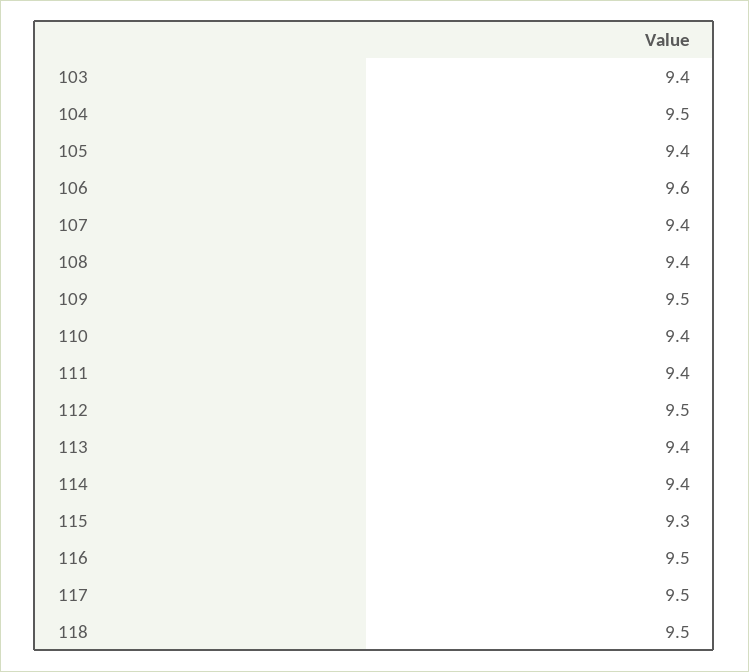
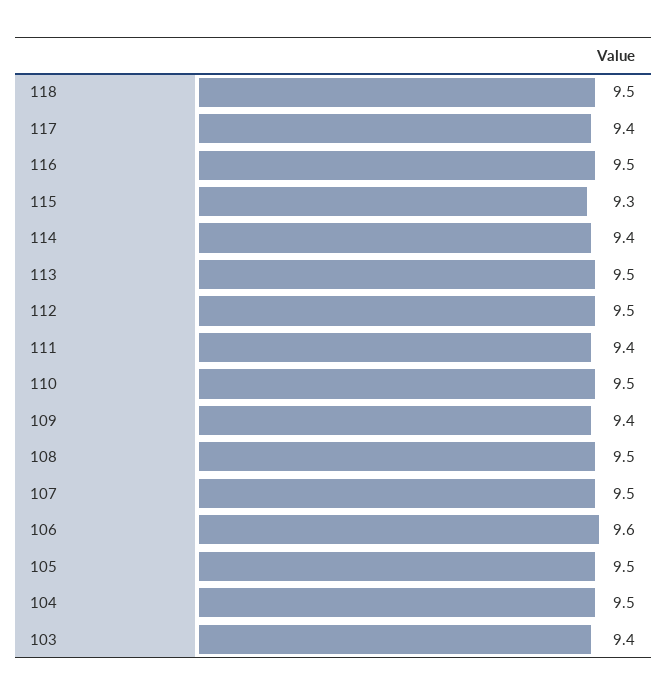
  {
    "103": 9.4,
    "104": 9.5,
-   "105": 9.4,
+   "105": 9.5,
    "106": 9.6,
-   "107": 9.4,
+   "107": 9.5,
-   "108": 9.4,
+   "108": 9.5,
-   "109": 9.5,
+   "109": 9.4,
-   "110": 9.4,
+   "110": 9.5,
    "111": 9.4,
    "112": 9.5,
-   "113": 9.4,
+   "113": 9.5,
    "114": 9.4,
    "115": 9.3,
    "116": 9.5,
-   "117": 9.5,
+   "117": 9.4,
    "118": 9.5
  }

